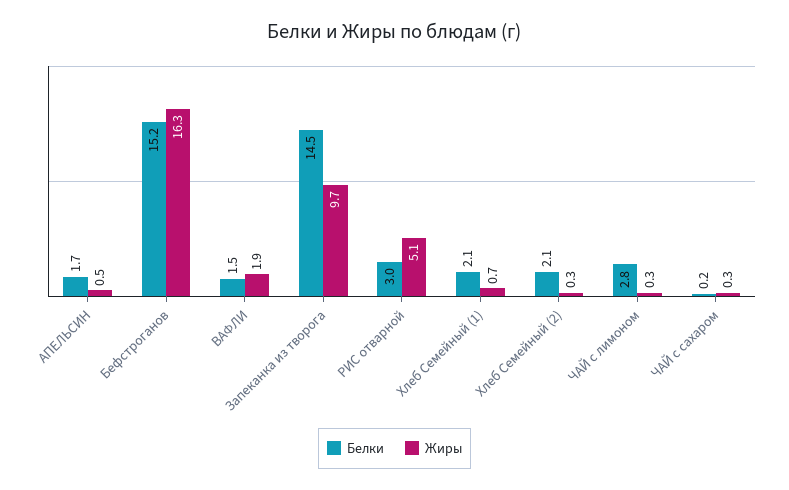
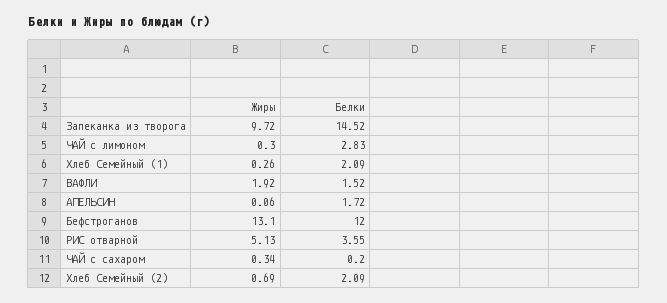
  {
    "Белки": {
      "АПЕЛЬСИН": 1.72,
-     "Бефстроганов": 15.2,
+     "Бефстроганов": 12,
      "ВАФЛИ": 1.52,
      "Запеканка из творога": 14.52,
-     "РИС отварной": 3,
+     "РИС отварной": 3.55,
      "Хлеб Семейный (1)": 2.09,
      "Хлеб Семейный (2)": 2.09,
      "ЧАЙ с лимоном": 2.83,
      "ЧАЙ с сахаром": 0.2
    },
    "Жиры": {
-     "АПЕЛЬСИН": 0.5,
+     "АПЕЛЬСИН": 0.06,
-     "Бефстроганов": 16.3,
+     "Бефстроганов": 13.1,
      "ВАФЛИ": 1.92,
      "Запеканка из творога": 9.72,
      "РИС отварной": 5.13,
-     "Хлеб Семейный (1)": 0.7,
+     "Хлеб Семейный (1)": 0.26,
-     "Хлеб Семейный (2)": 0.3,
+     "Хлеб Семейный (2)": 0.69,
      "ЧАЙ с лимоном": 0.3,
      "ЧАЙ с сахаром": 0.34
    }
  }

